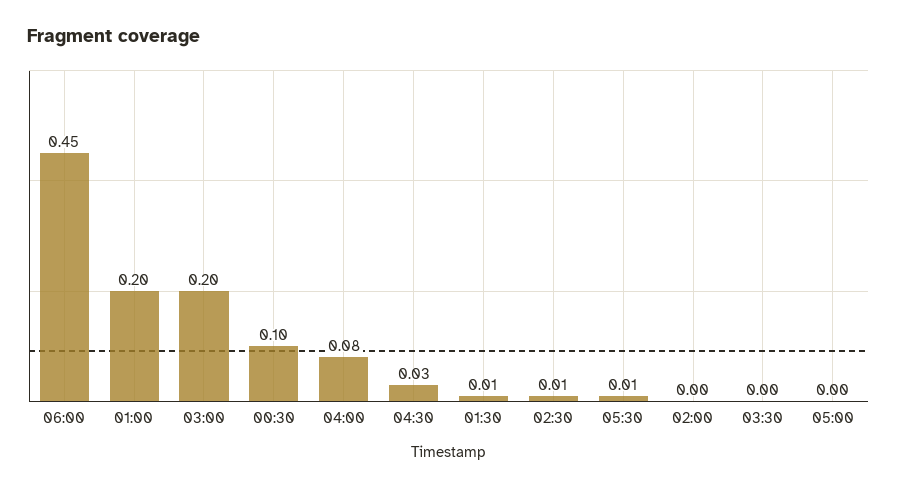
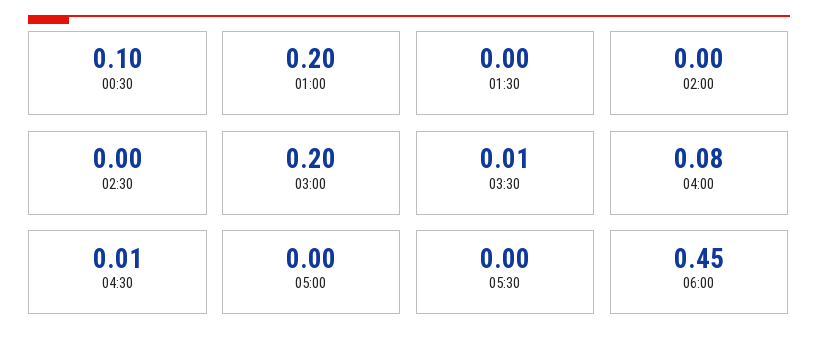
  {
    "06:00": 0.45,
    "01:00": 0.2,
    "03:00": 0.2,
    "00:30": 0.1,
    "04:00": 0.08,
-   "04:30": 0.03,
+   "04:30": 0.01,
-   "01:30": 0.01,
+   "01:30": 0,
-   "02:30": 0.01,
+   "02:30": 0,
-   "05:30": 0.01,
+   "05:30": 0,
    "02:00": 0,
-   "03:30": 0,
+   "03:30": 0.01,
    "05:00": 0
  }

